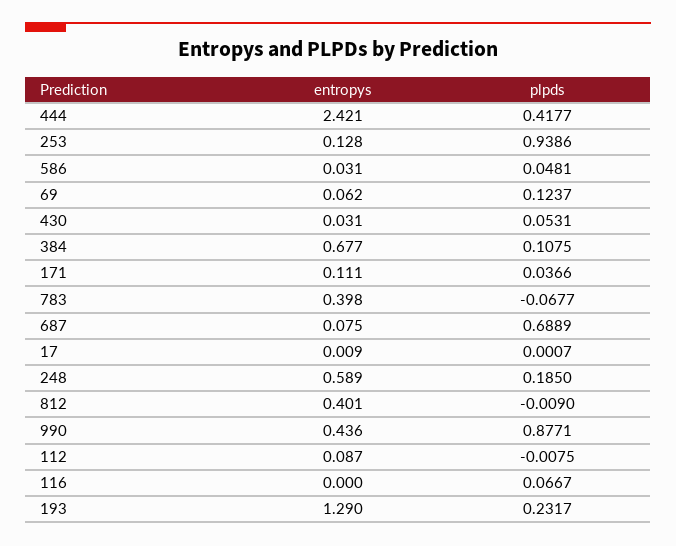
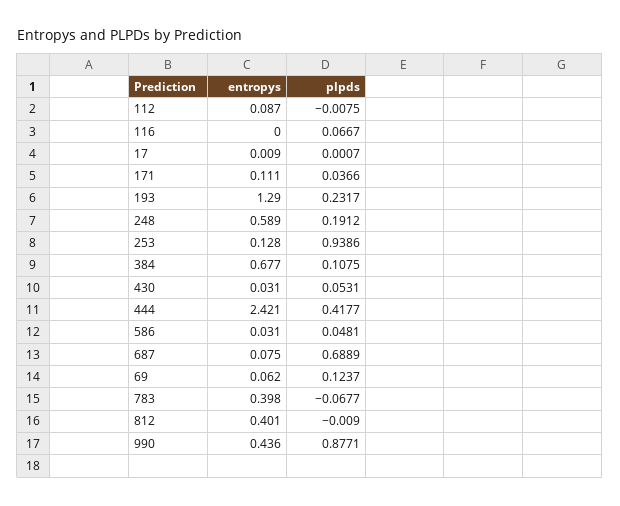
  {
    "entropys": {
      "444": 2.421,
      "253": 0.128,
      "586": 0.031,
      "69": 0.062,
      "430": 0.031,
      "384": 0.677,
      "171": 0.111,
      "783": 0.398,
      "687": 0.075,
      "17": 0.009,
      "248": 0.589,
      "812": 0.401,
      "990": 0.436,
      "112": 0.087,
      "116": 0,
      "193": 1.29
    },
    "plpds": {
      "444": 0.4177,
      "253": 0.9386,
      "586": 0.0481,
      "69": 0.1237,
      "430": 0.0531,
      "384": 0.1075,
      "171": 0.0366,
      "783": -0.0677,
      "687": 0.6889,
      "17": 0.0007,
-     "248": 0.185,
+     "248": 0.1912,
      "812": -0.009,
      "990": 0.8771,
      "112": -0.0075,
      "116": 0.0667,
      "193": 0.2317
    }
  }

